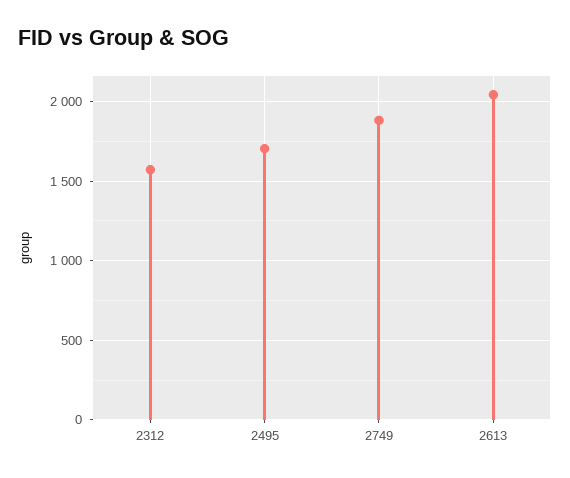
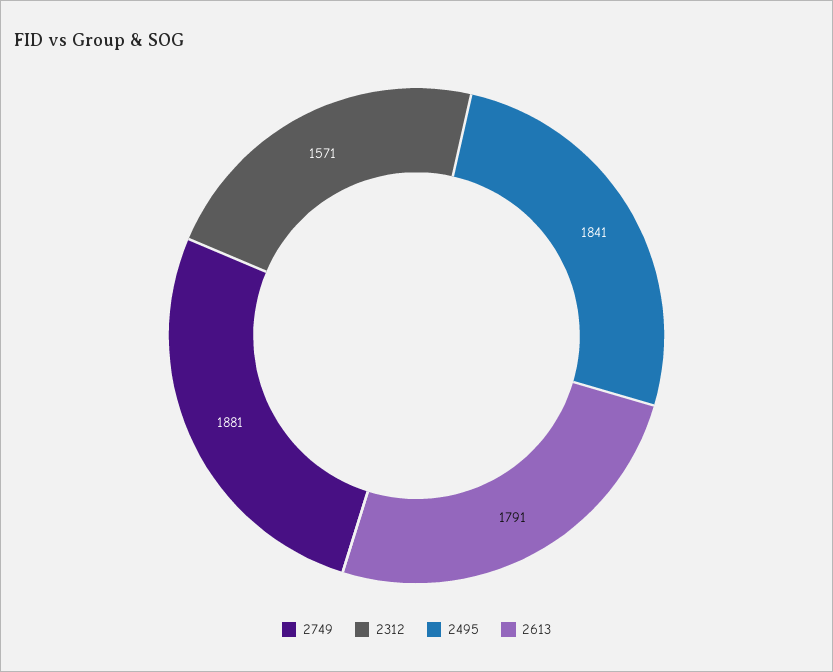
  {
    "2312": 1571,
-   "2495": 1700,
+   "2495": 1841,
    "2749": 1881,
-   "2613": 2050
+   "2613": 1791
  }

